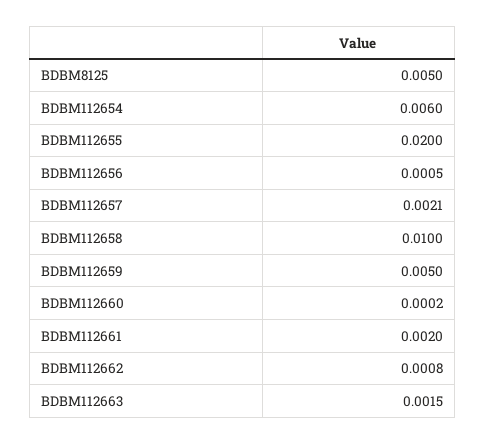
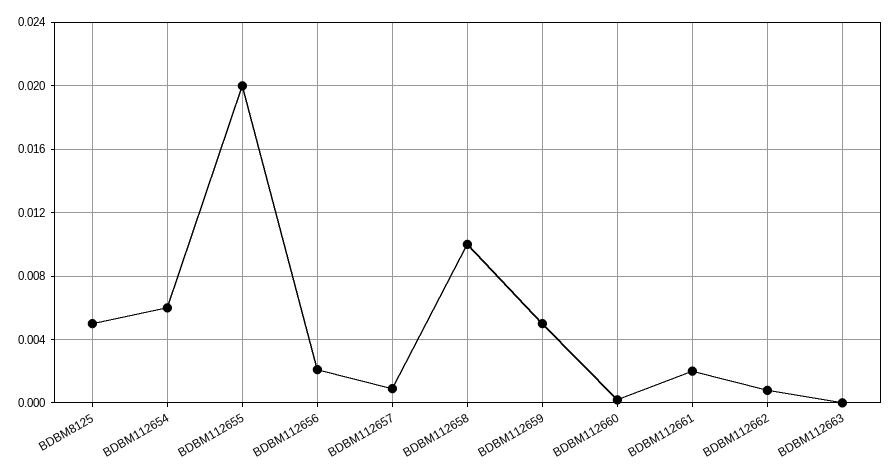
  {
    "BDBM8125": 0.005,
    "BDBM112654": 0.006,
    "BDBM112655": 0.02,
-   "BDBM112656": 0.0005,
+   "BDBM112656": 0.002,
-   "BDBM112657": 0.0021,
+   "BDBM112657": 0.001,
    "BDBM112658": 0.01,
    "BDBM112659": 0.005,
    "BDBM112660": 0.0002,
    "BDBM112661": 0.002,
    "BDBM112662": 0.0008,
-   "BDBM112663": 0.0015
+   "BDBM112663": 0
  }

